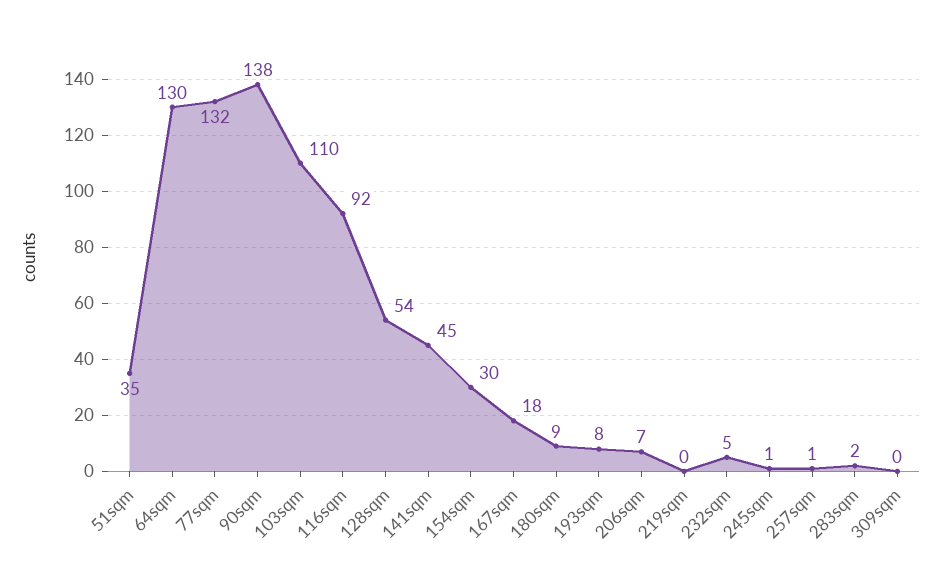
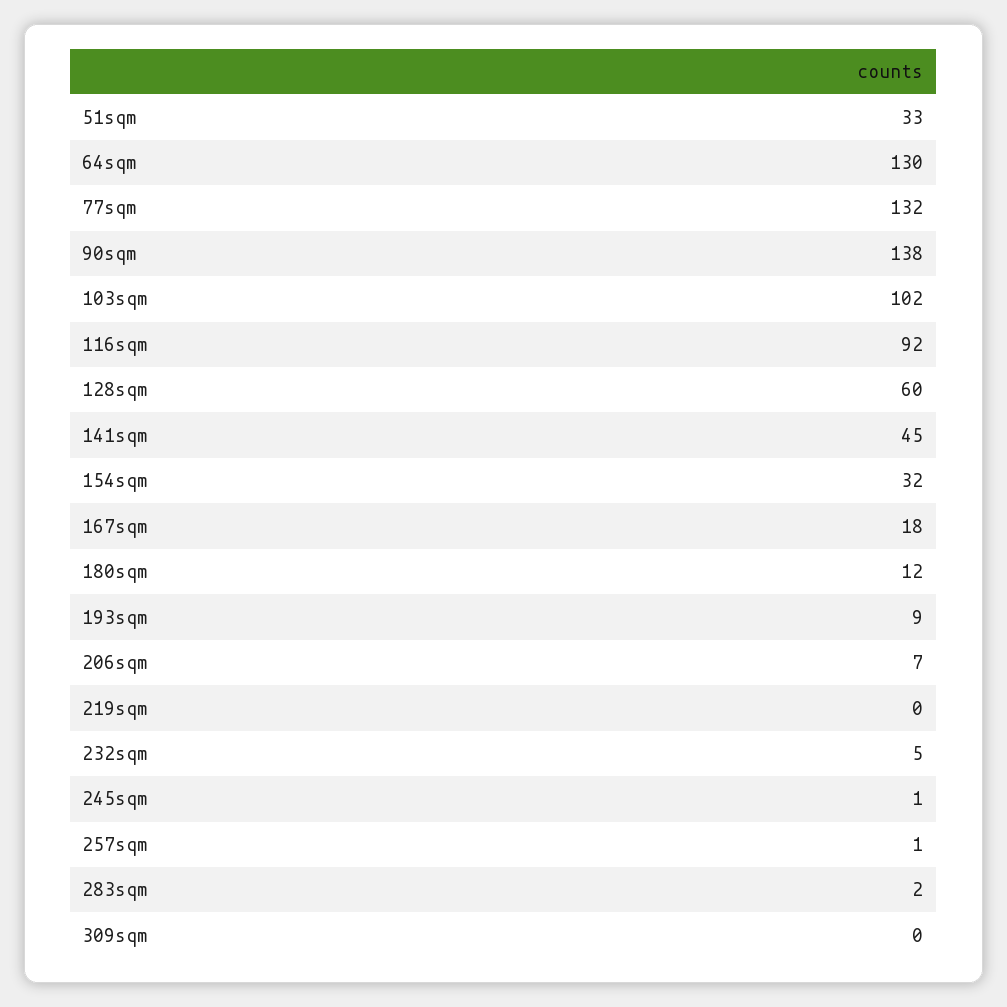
  {
-   "51sqm": 35,
+   "51sqm": 33,
    "64sqm": 130,
    "77sqm": 132,
    "90sqm": 138,
-   "103sqm": 110,
+   "103sqm": 102,
    "116sqm": 92,
-   "128sqm": 54,
+   "128sqm": 60,
    "141sqm": 45,
-   "154sqm": 30,
+   "154sqm": 32,
    "167sqm": 18,
-   "180sqm": 9,
+   "180sqm": 12,
-   "193sqm": 8,
+   "193sqm": 9,
    "206sqm": 7,
    "219sqm": 0,
    "232sqm": 5,
    "245sqm": 1,
    "257sqm": 1,
    "283sqm": 2,
    "309sqm": 0
  }

